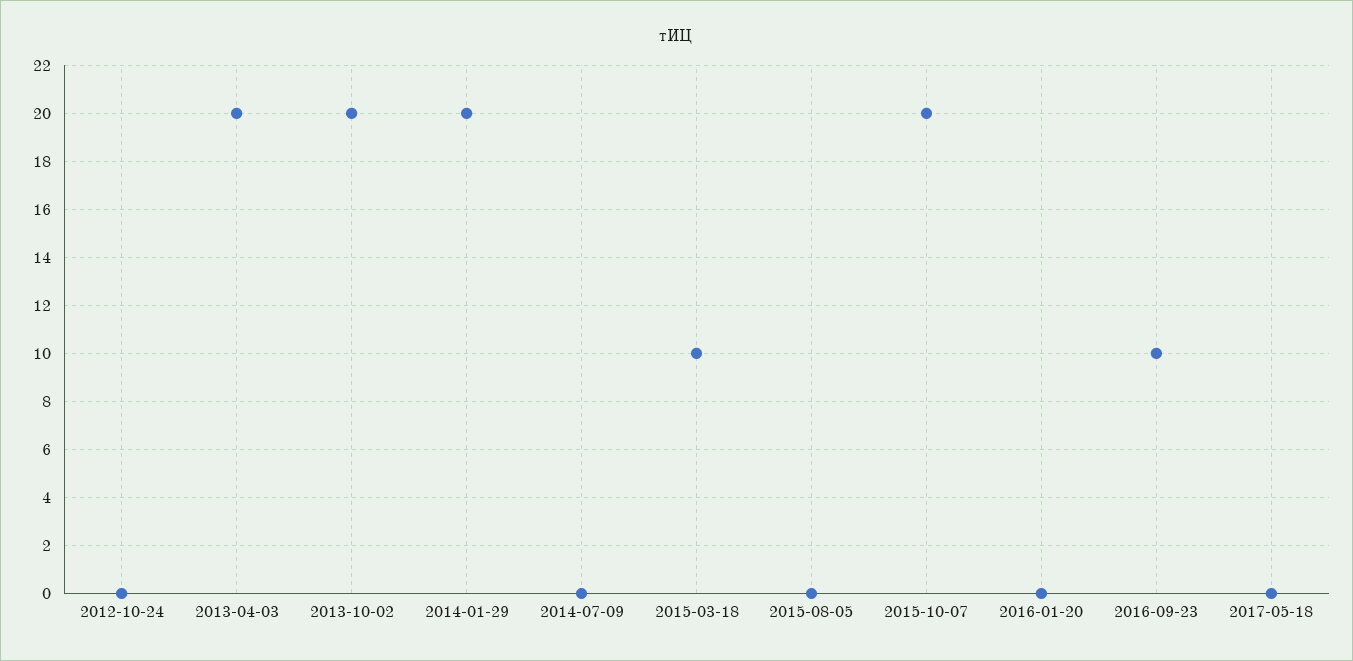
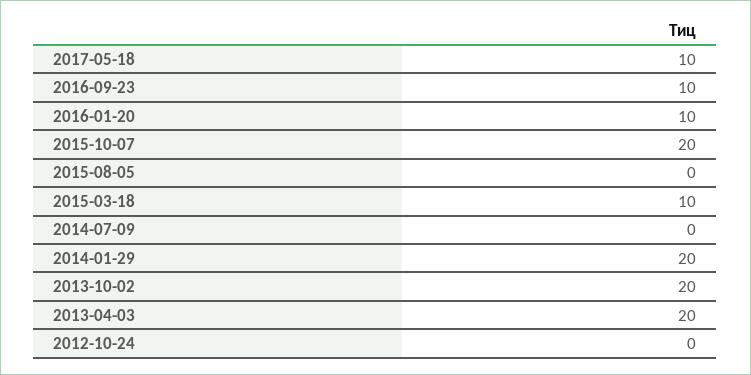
  {
    "2012-10-24": 0,
    "2013-04-03": 20,
    "2013-10-02": 20,
    "2014-01-29": 20,
    "2014-07-09": 0,
    "2015-03-18": 10,
    "2015-08-05": 0,
    "2015-10-07": 20,
-   "2016-01-20": 0,
+   "2016-01-20": 10,
    "2016-09-23": 10,
-   "2017-05-18": 0
+   "2017-05-18": 10
  }

